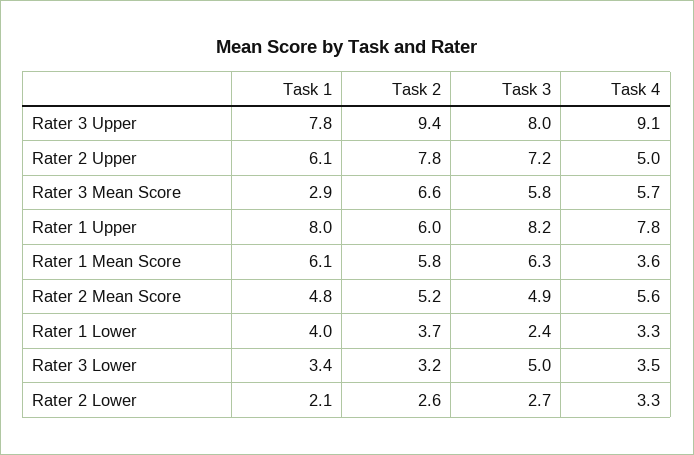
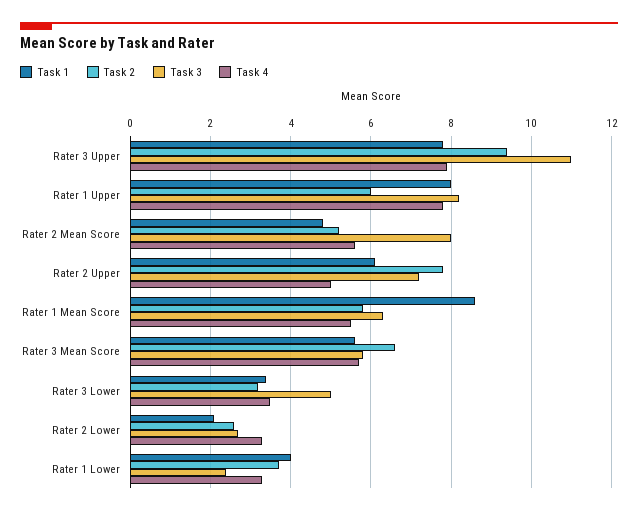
  {
    "Task 1": {
      "Rater 3 Upper": 7.8,
      "Rater 2 Upper": 6.1,
-     "Rater 3 Mean Score": 2.9,
+     "Rater 3 Mean Score": 5.5,
      "Rater 1 Upper": 8,
-     "Rater 1 Mean Score": 6.1,
+     "Rater 1 Mean Score": 8.5,
      "Rater 2 Mean Score": 4.8,
      "Rater 1 Lower": 4,
      "Rater 3 Lower": 3.4,
      "Rater 2 Lower": 2.1
    },
    "Task 2": {
      "Rater 3 Upper": 9.4,
      "Rater 2 Upper": 7.8,
      "Rater 3 Mean Score": 6.6,
      "Rater 1 Upper": 6,
      "Rater 1 Mean Score": 5.8,
      "Rater 2 Mean Score": 5.2,
      "Rater 1 Lower": 3.7,
      "Rater 3 Lower": 3.2,
      "Rater 2 Lower": 2.6
    },
    "Task 3": {
-     "Rater 3 Upper": 8,
+     "Rater 3 Upper": 11,
      "Rater 2 Upper": 7.2,
      "Rater 3 Mean Score": 5.8,
      "Rater 1 Upper": 8.2,
      "Rater 1 Mean Score": 6.3,
-     "Rater 2 Mean Score": 4.9,
+     "Rater 2 Mean Score": 8,
      "Rater 1 Lower": 2.4,
      "Rater 3 Lower": 5,
      "Rater 2 Lower": 2.7
    },
    "Task 4": {
-     "Rater 3 Upper": 9.1,
+     "Rater 3 Upper": 8,
      "Rater 2 Upper": 5,
      "Rater 3 Mean Score": 5.7,
      "Rater 1 Upper": 7.8,
-     "Rater 1 Mean Score": 3.6,
+     "Rater 1 Mean Score": 5.5,
      "Rater 2 Mean Score": 5.6,
      "Rater 1 Lower": 3.3,
      "Rater 3 Lower": 3.5,
      "Rater 2 Lower": 3.3
    }
  }

